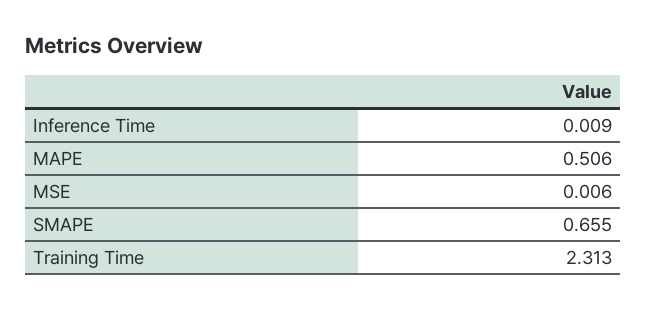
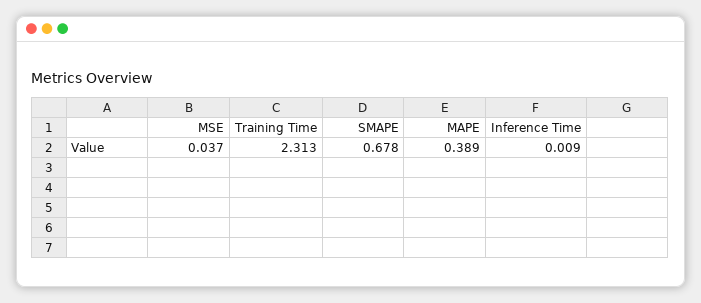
  {
    "Inference Time": 0.009,
-   "MAPE": 0.506,
+   "MAPE": 0.389,
-   "MSE": 0.006,
+   "MSE": 0.037,
-   "SMAPE": 0.655,
+   "SMAPE": 0.678,
    "Training Time": 2.313
  }

